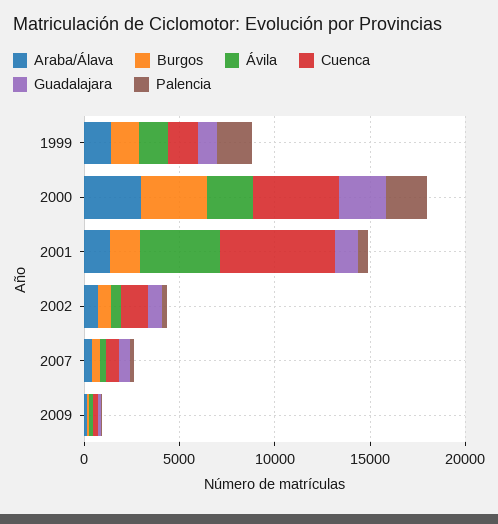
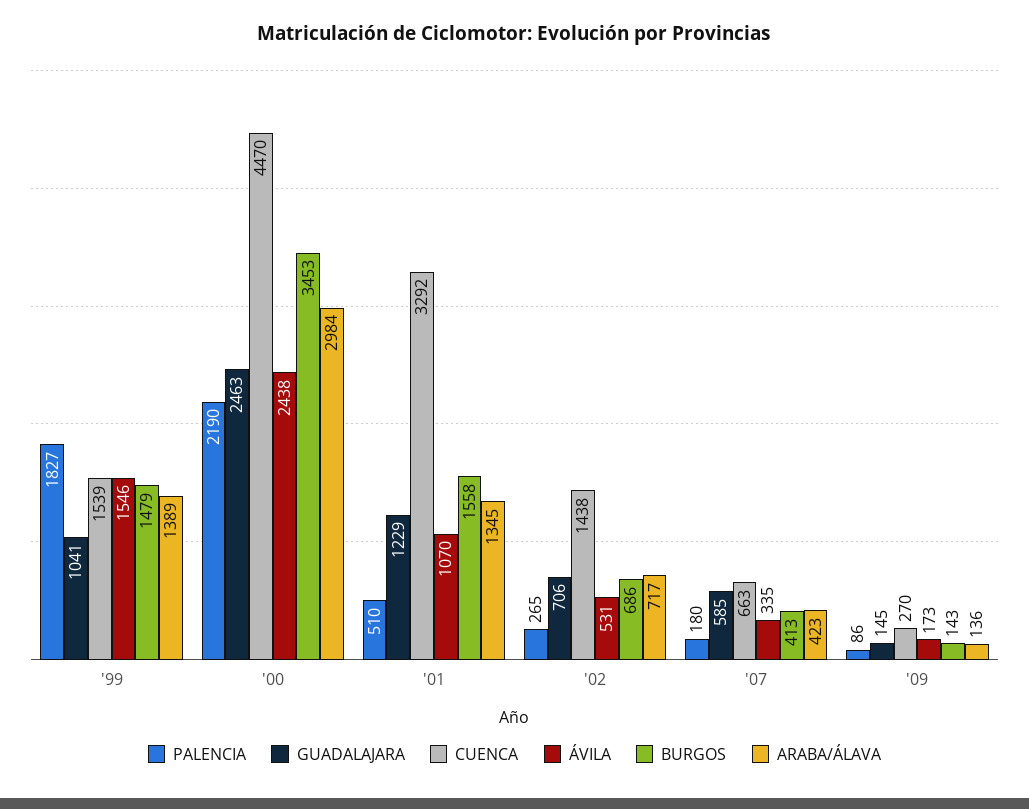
  {
    "Araba/Álava": {
      "1999": 1389,
      "2000": 2984,
      "2001": 1345,
      "2002": 717,
      "2007": 423,
      "2009": 136
    },
    "Burgos": {
      "1999": 1479,
      "2000": 3453,
      "2001": 1558,
      "2002": 686,
      "2007": 413,
      "2009": 143
    },
    "Ávila": {
      "1999": 1546,
      "2000": 2438,
-     "2001": 4000,
+     "2001": 1070,
      "2002": 531,
      "2007": 335,
      "2009": 173
    },
    "Cuenca": {
      "1999": 1539,
      "2000": 4470,
-     "2001": 6000,
+     "2001": 3292,
      "2002": 1438,
      "2007": 663,
      "2009": 270
    },
    "Guadalajara": {
      "1999": 1041,
      "2000": 2463,
      "2001": 1229,
      "2002": 706,
      "2007": 585,
      "2009": 145
    },
    "Palencia": {
      "1999": 1827,
      "2000": 2190,
      "2001": 510,
      "2002": 265,
      "2007": 180,
      "2009": 86
    }
  }

